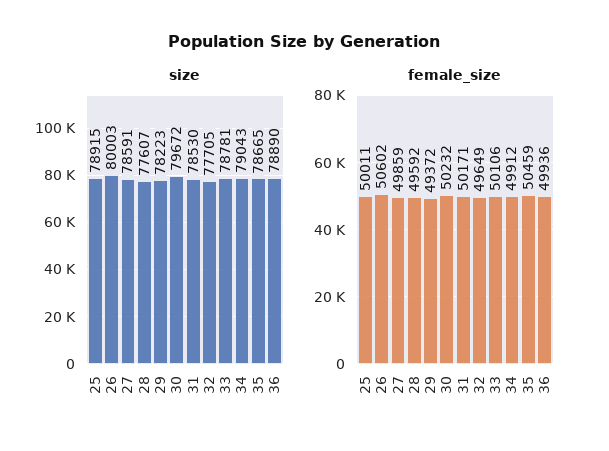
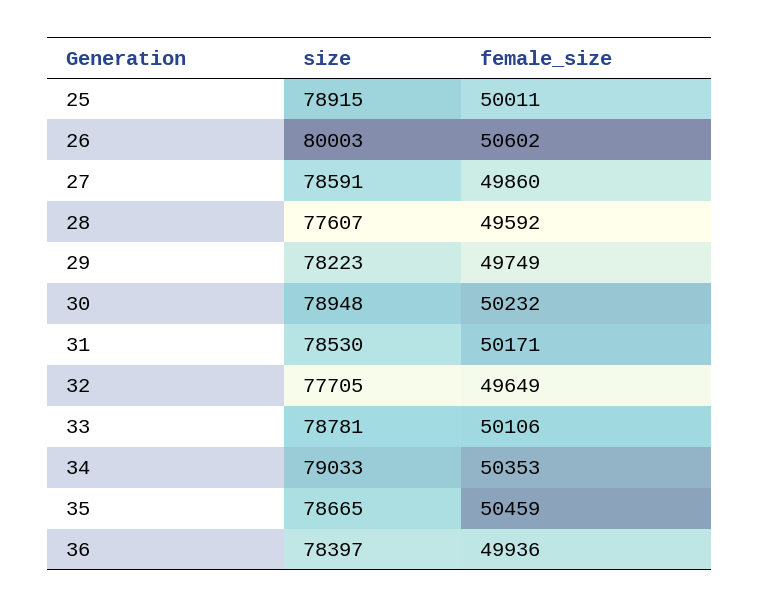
  {
    "size": {
      "25": 78915,
      "26": 80003,
      "27": 78591,
      "28": 77607,
      "29": 78223,
-     "30": 79672,
+     "30": 78948,
      "31": 78530,
      "32": 77705,
      "33": 78781,
-     "34": 79043,
+     "34": 79033,
      "35": 78665,
-     "36": 78890
+     "36": 78397
    },
    "female_size": {
      "25": 50011,
      "26": 50602,
-     "27": 49859,
+     "27": 49860,
      "28": 49592,
-     "29": 49372,
+     "29": 49749,
      "30": 50232,
      "31": 50171,
      "32": 49649,
      "33": 50106,
-     "34": 49912,
+     "34": 50353,
      "35": 50459,
      "36": 49936
    }
  }

